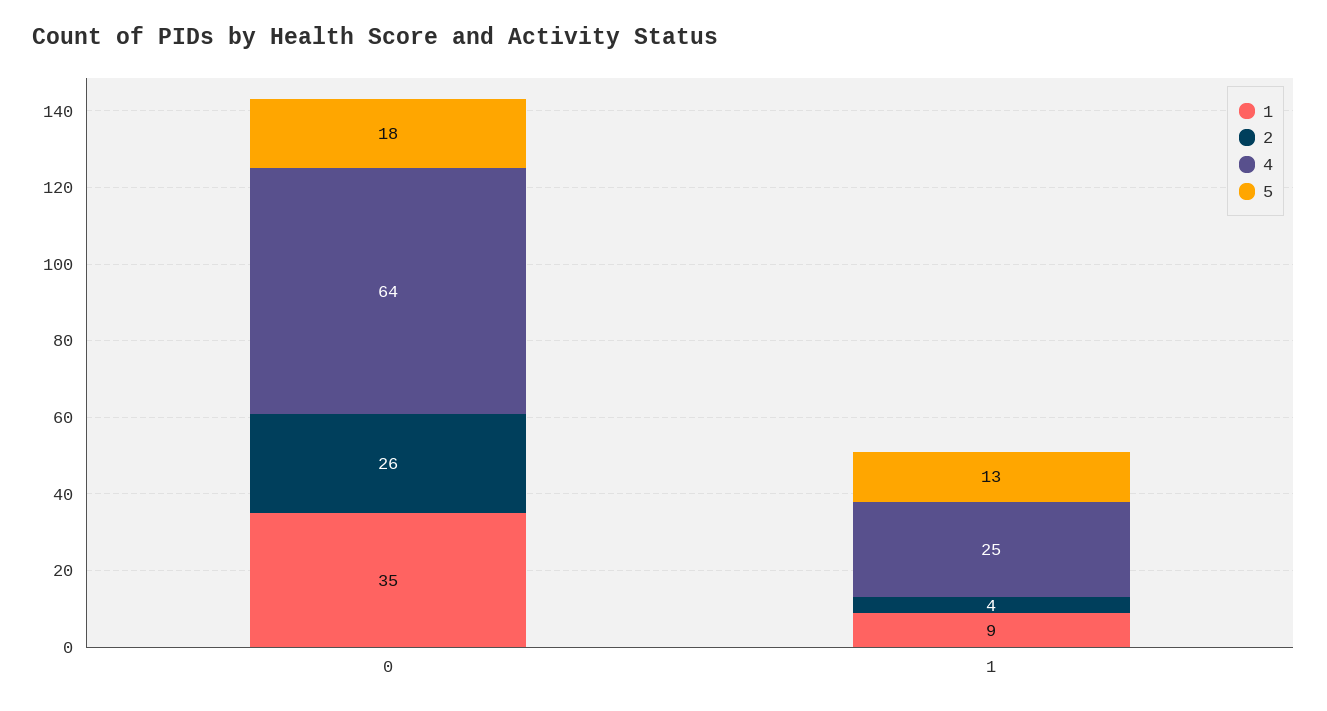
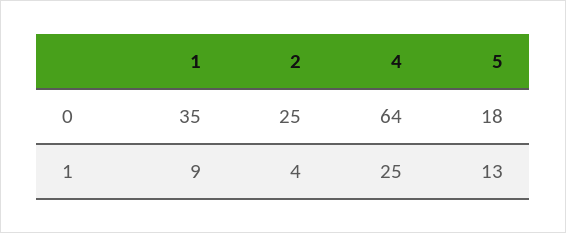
  {
    "1": {
      "0": 35,
      "1": 9
    },
    "2": {
-     "0": 26,
+     "0": 25,
      "1": 4
    },
    "4": {
      "0": 64,
      "1": 25
    },
    "5": {
      "0": 18,
      "1": 13
    }
  }

